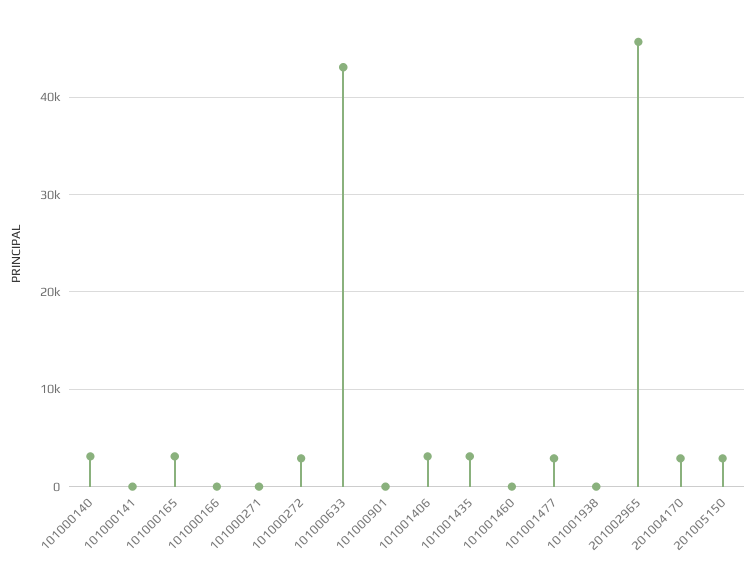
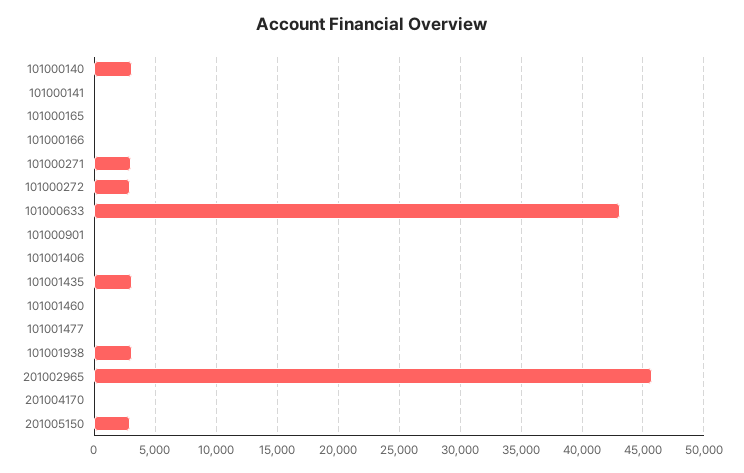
  {
    "101000140": 3000,
    "101000141": 0,
-   "101000165": 3000,
+   "101000165": 0,
    "101000166": 0,
-   "101000271": 0,
+   "101000271": 3000,
    "101000272": 3000,
    "101000633": 43000,
    "101000901": 0,
-   "101001406": 3000,
+   "101001406": 0,
    "101001435": 3000,
    "101001460": 0,
-   "101001477": 3000,
+   "101001477": 0,
-   "101001938": 0,
+   "101001938": 3000,
    "201002965": 45500,
-   "201004170": 3000,
+   "201004170": 0,
    "201005150": 3000
  }

